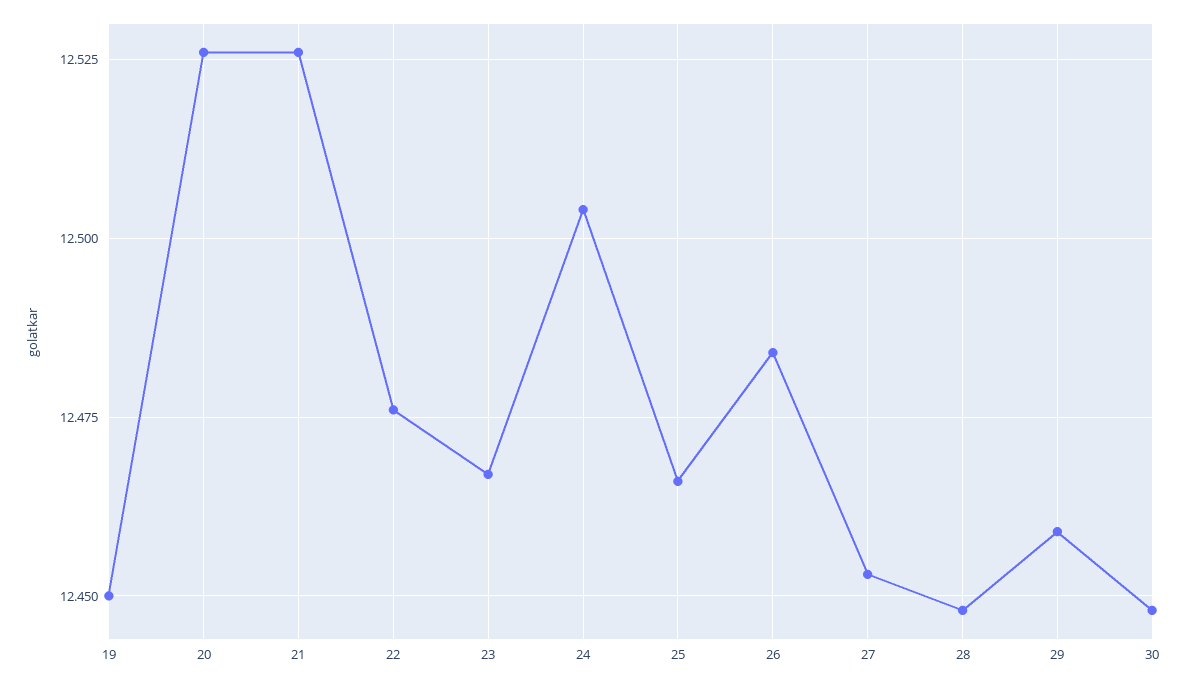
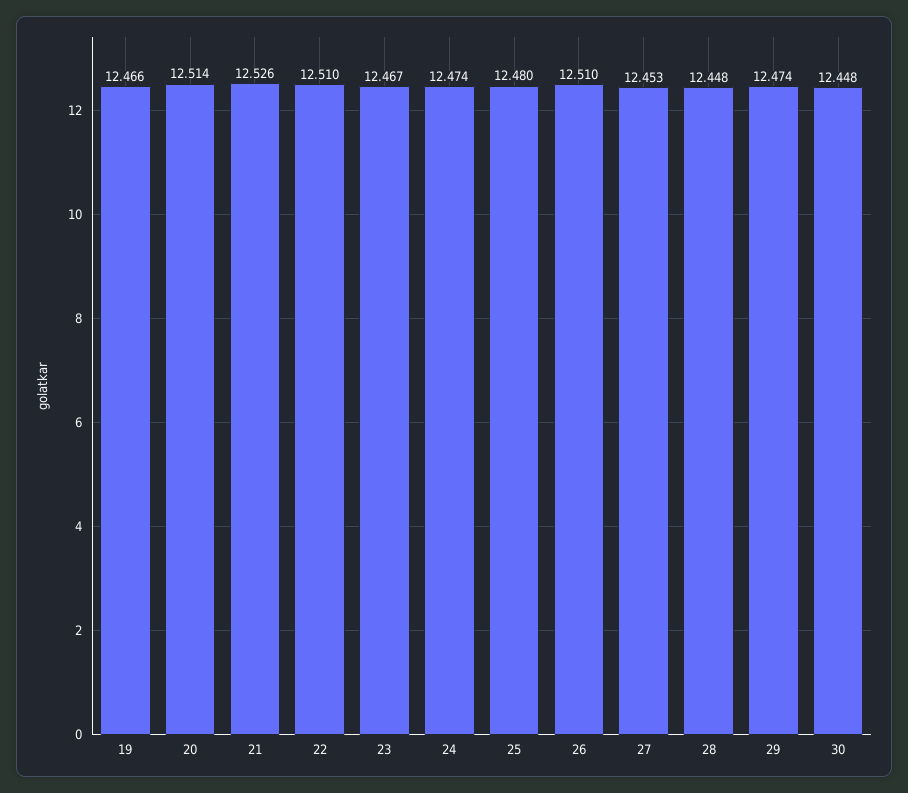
  {
-   "19": 12.45,
+   "19": 12.466,
-   "20": 12.525,
+   "20": 12.514,
    "21": 12.526,
-   "22": 12.475,
+   "22": 12.51,
    "23": 12.467,
-   "24": 12.505,
+   "24": 12.474,
-   "25": 12.465,
+   "25": 12.48,
-   "26": 12.485,
+   "26": 12.51,
    "27": 12.453,
    "28": 12.448,
-   "29": 12.46,
+   "29": 12.474,
    "30": 12.448
  }

